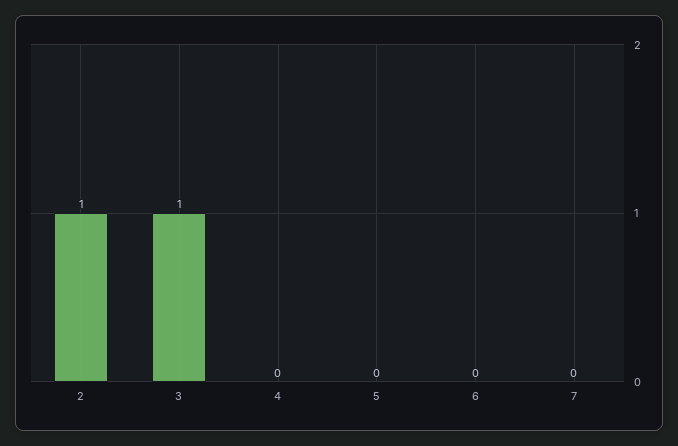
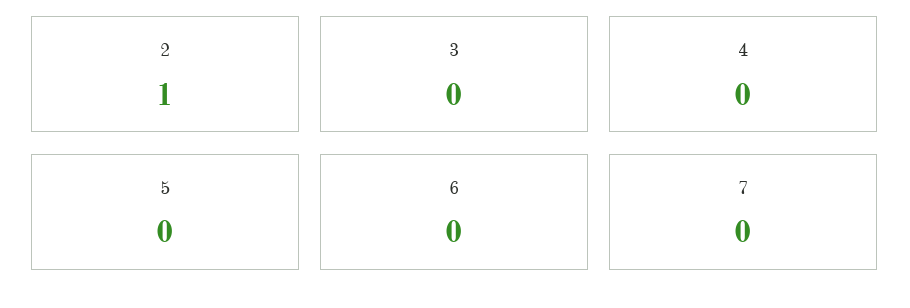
  {
    "2": 1,
-   "3": 1,
+   "3": 0,
    "4": 0,
    "5": 0,
    "6": 0,
    "7": 0
  }

